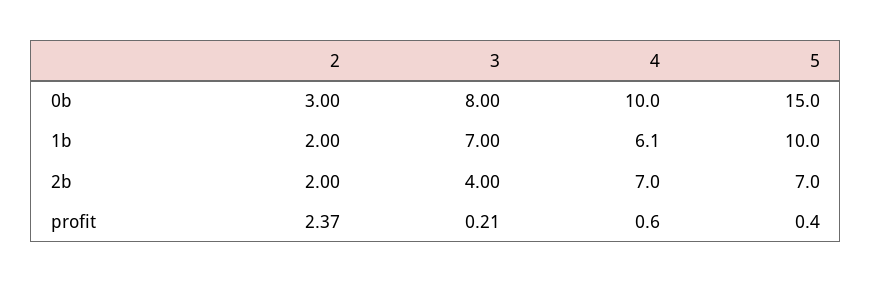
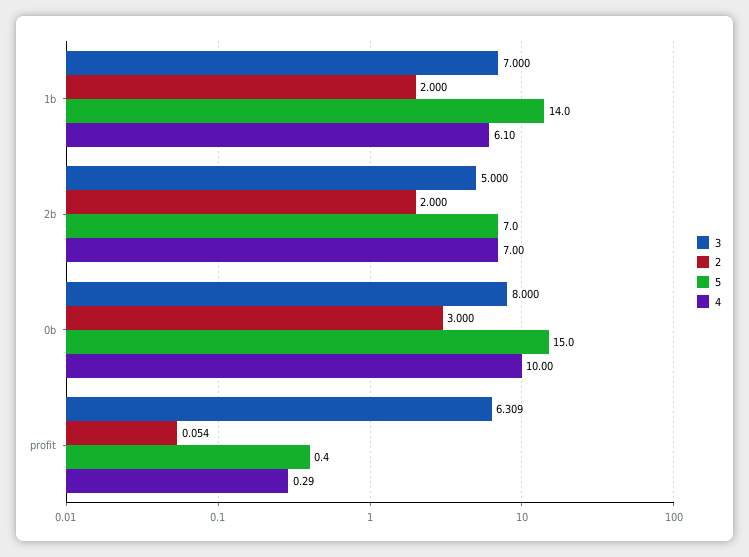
  {
    "2": {
      "0b": 3,
      "1b": 2,
      "2b": 2,
-     "profit": 2.37
+     "profit": 0.054
    },
    "3": {
      "0b": 8,
      "1b": 7,
-     "2b": 4,
+     "2b": 5,
-     "profit": 0.21
+     "profit": 6.309
    },
    "4": {
      "0b": 10,
      "1b": 6.1,
      "2b": 7,
-     "profit": 0.6
+     "profit": 0.29
    },
    "5": {
      "0b": 15,
-     "1b": 10,
+     "1b": 14,
      "2b": 7,
      "profit": 0.4
    }
  }

